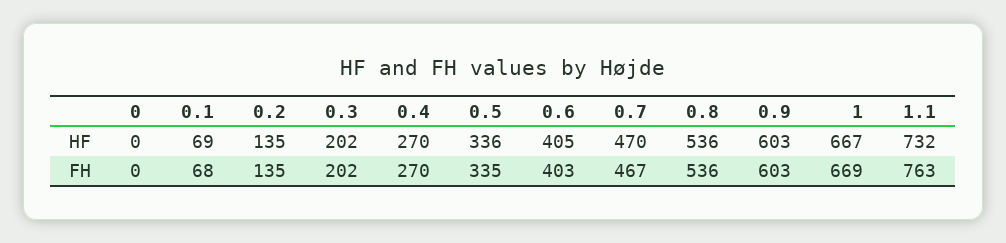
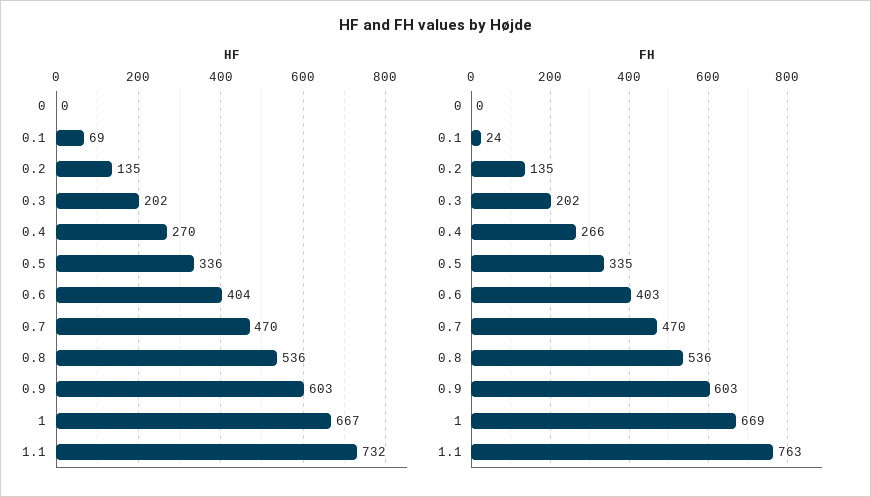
  {
    "HF": {
      "0": 0,
      "0.1": 69,
      "0.2": 135,
      "0.3": 202,
      "0.4": 270,
      "0.5": 336,
-     "0.6": 405,
+     "0.6": 404,
      "0.7": 470,
      "0.8": 536,
      "0.9": 603,
      "1": 667,
      "1.1": 732
    },
    "FH": {
      "0": 0,
-     "0.1": 68,
+     "0.1": 24,
      "0.2": 135,
      "0.3": 202,
-     "0.4": 270,
+     "0.4": 266,
      "0.5": 335,
      "0.6": 403,
-     "0.7": 467,
+     "0.7": 470,
      "0.8": 536,
      "0.9": 603,
      "1": 669,
      "1.1": 763
    }
  }

